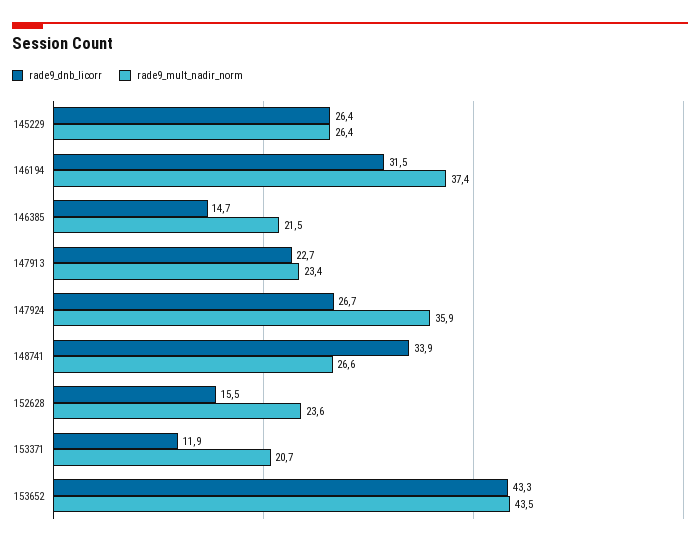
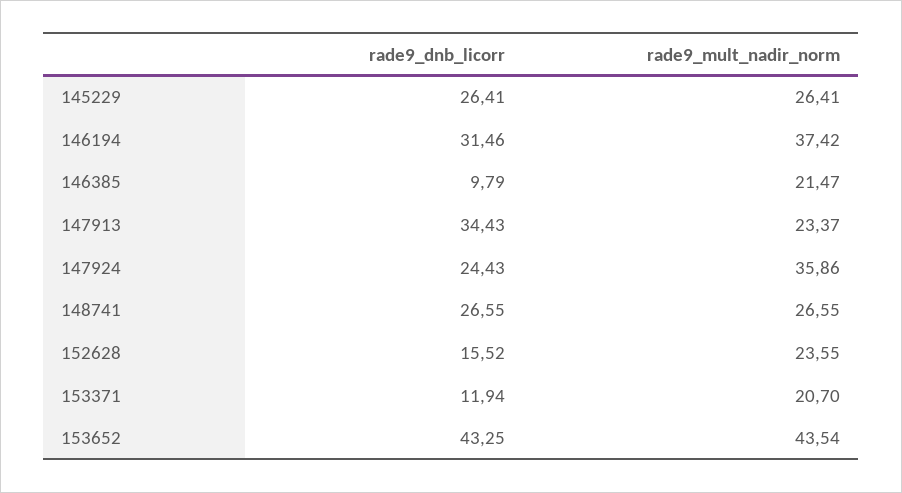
  {
    "rade9_dnb_licorr": {
      "145229": 26.41,
      "146194": 31.46,
-     "146385": 14.7,
+     "146385": 9.79,
-     "147913": 22.7,
+     "147913": 34.43,
-     "147924": 26.7,
+     "147924": 24.43,
-     "148741": 33.9,
+     "148741": 26.55,
      "152628": 15.52,
      "153371": 11.94,
      "153652": 43.25
    },
    "rade9_mult_nadir_norm": {
      "145229": 26.41,
      "146194": 37.42,
      "146385": 21.47,
      "147913": 23.37,
      "147924": 35.86,
      "148741": 26.55,
      "152628": 23.55,
      "153371": 20.7,
      "153652": 43.54
    }
  }

